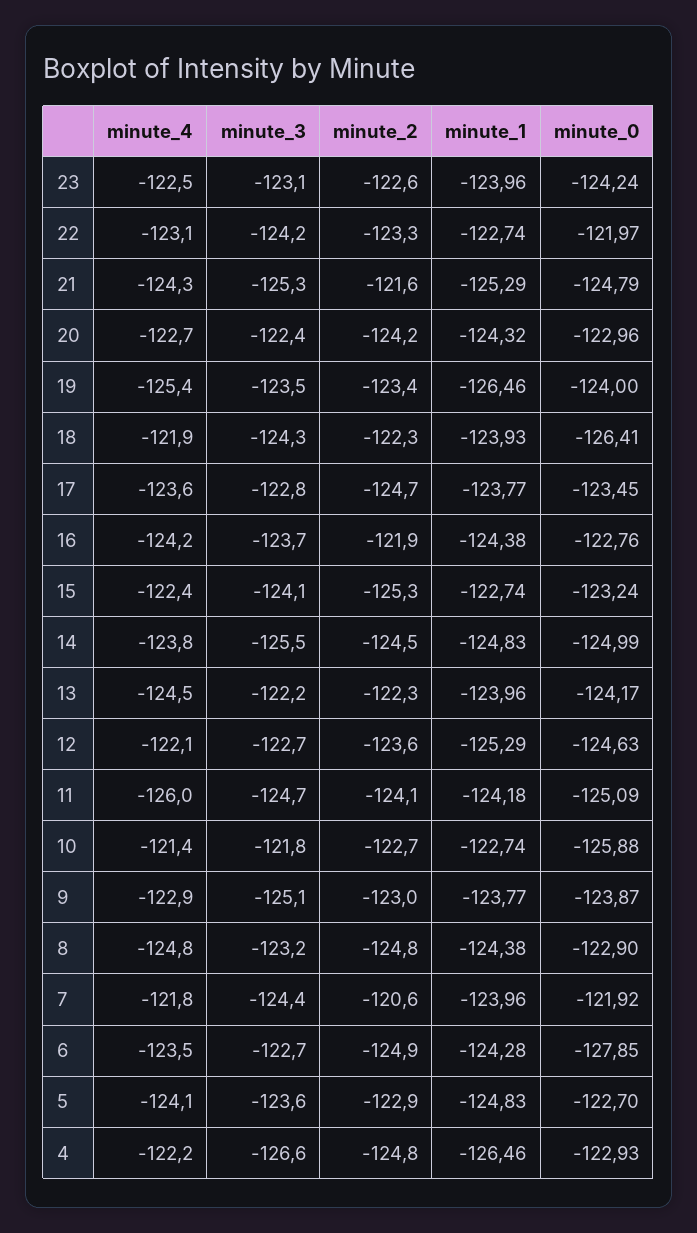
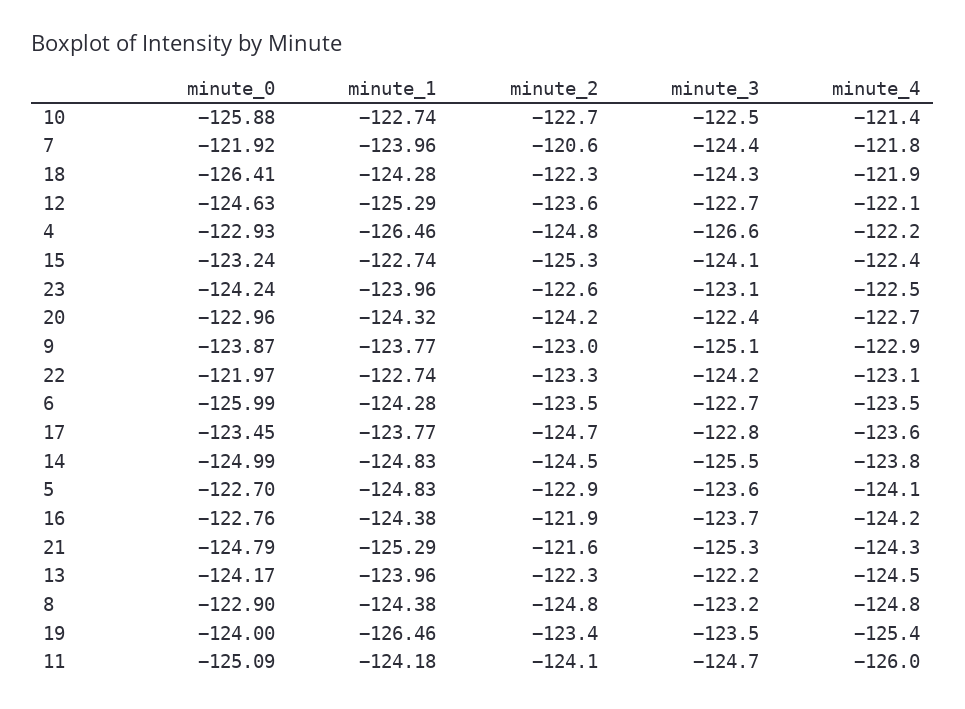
  {
    "minute_4": {
      "23": -122.5,
      "22": -123.1,
      "21": -124.3,
      "20": -122.7,
      "19": -125.4,
      "18": -121.9,
      "17": -123.6,
      "16": -124.2,
      "15": -122.4,
      "14": -123.8,
      "13": -124.5,
      "12": -122.1,
      "11": -126,
      "10": -121.4,
      "9": -122.9,
      "8": -124.8,
      "7": -121.8,
      "6": -123.5,
      "5": -124.1,
      "4": -122.2
    },
    "minute_3": {
      "23": -123.1,
      "22": -124.2,
      "21": -125.3,
      "20": -122.4,
      "19": -123.5,
      "18": -124.3,
      "17": -122.8,
      "16": -123.7,
      "15": -124.1,
      "14": -125.5,
      "13": -122.2,
      "12": -122.7,
      "11": -124.7,
-     "10": -121.8,
+     "10": -122.5,
      "9": -125.1,
      "8": -123.2,
      "7": -124.4,
      "6": -122.7,
      "5": -123.6,
      "4": -126.6
    },
    "minute_2": {
      "23": -122.6,
      "22": -123.3,
      "21": -121.6,
      "20": -124.2,
      "19": -123.4,
      "18": -122.3,
      "17": -124.7,
      "16": -121.9,
      "15": -125.3,
      "14": -124.5,
      "13": -122.3,
      "12": -123.6,
      "11": -124.1,
      "10": -122.7,
      "9": -123,
      "8": -124.8,
      "7": -120.6,
-     "6": -124.9,
+     "6": -123.5,
      "5": -122.9,
      "4": -124.8
    },
    "minute_1": {
      "23": -123.96,
      "22": -122.74,
      "21": -125.29,
      "20": -124.32,
      "19": -126.46,
-     "18": -123.93,
+     "18": -124.28,
      "17": -123.77,
      "16": -124.38,
      "15": -122.74,
      "14": -124.83,
      "13": -123.96,
      "12": -125.29,
      "11": -124.18,
      "10": -122.74,
      "9": -123.77,
      "8": -124.38,
      "7": -123.96,
      "6": -124.28,
      "5": -124.83,
      "4": -126.46
    },
    "minute_0": {
      "23": -124.24,
      "22": -121.97,
      "21": -124.79,
      "20": -122.96,
      "19": -124,
      "18": -126.41,
      "17": -123.45,
      "16": -122.76,
      "15": -123.24,
      "14": -124.99,
      "13": -124.17,
      "12": -124.63,
      "11": -125.09,
      "10": -125.88,
      "9": -123.87,
      "8": -122.9,
      "7": -121.92,
-     "6": -127.85,
+     "6": -125.99,
      "5": -122.7,
      "4": -122.93
    }
  }

